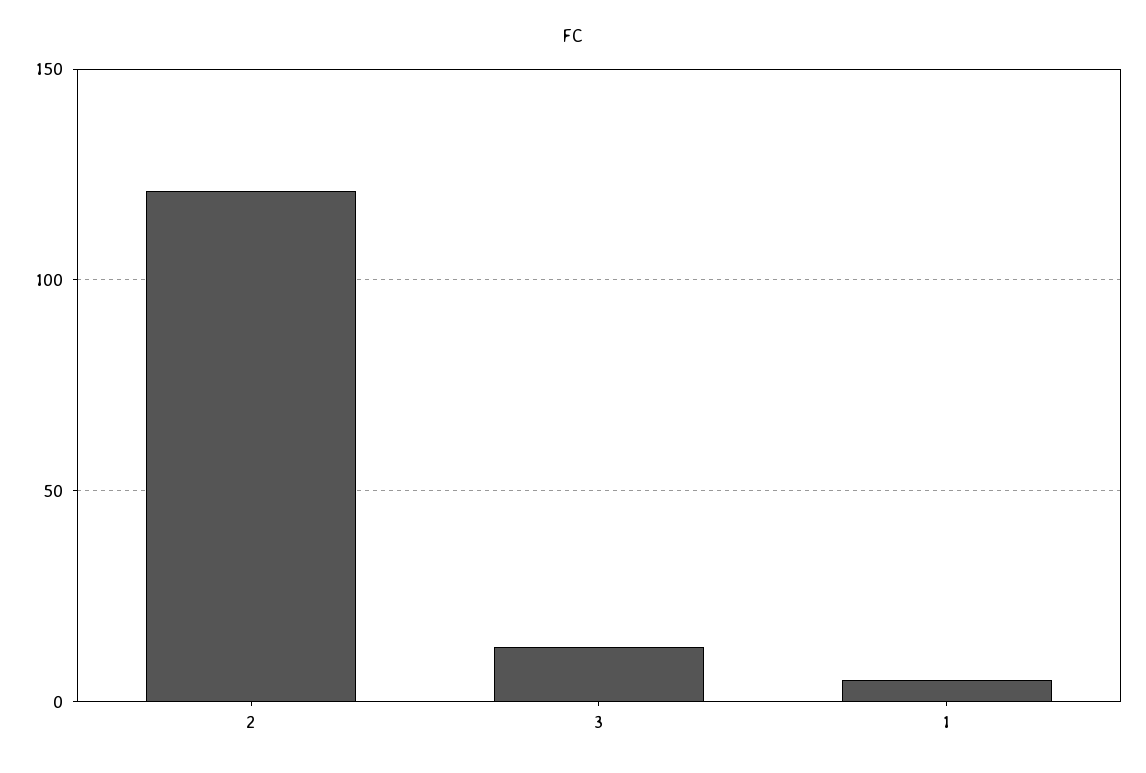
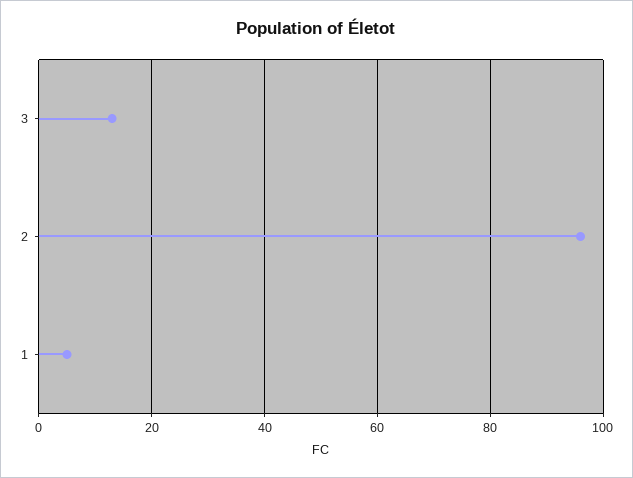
  {
-   "2": 120,
+   "2": 95,
    "3": 15,
    "1": 5
  }

